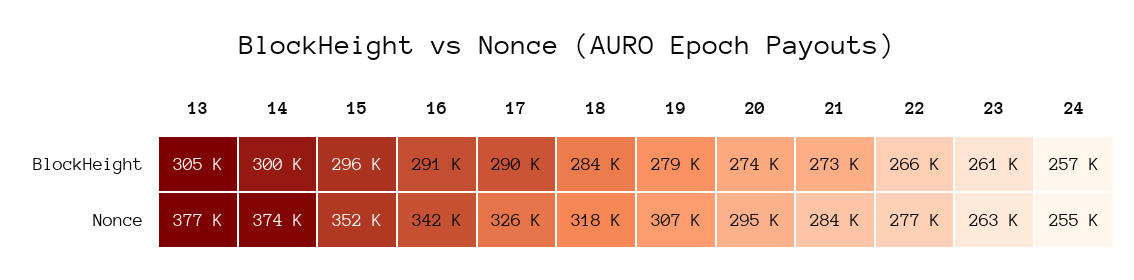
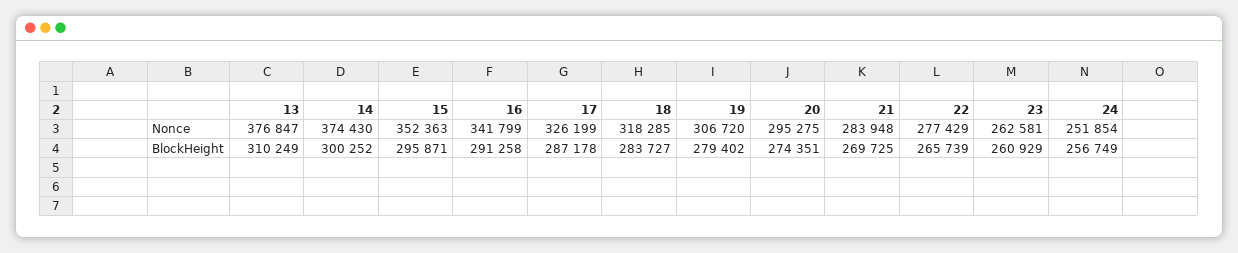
  {
    "13": {
-     "BlockHeight": 305000,
+     "BlockHeight": 310249,
      "Nonce": 376847
    },
    "14": {
      "BlockHeight": 300252,
      "Nonce": 374430
    },
    "15": {
      "BlockHeight": 295871,
      "Nonce": 352363
    },
    "16": {
      "BlockHeight": 291258,
      "Nonce": 341799
    },
    "17": {
-     "BlockHeight": 290000,
+     "BlockHeight": 287178,
      "Nonce": 326199
    },
    "18": {
      "BlockHeight": 283727,
      "Nonce": 318285
    },
    "19": {
      "BlockHeight": 279402,
      "Nonce": 306720
    },
    "20": {
      "BlockHeight": 274351,
      "Nonce": 295275
    },
    "21": {
-     "BlockHeight": 273000,
+     "BlockHeight": 269725,
      "Nonce": 283948
    },
    "22": {
      "BlockHeight": 265739,
      "Nonce": 277429
    },
    "23": {
      "BlockHeight": 260929,
      "Nonce": 262581
    },
    "24": {
      "BlockHeight": 256749,
-     "Nonce": 255000
+     "Nonce": 251854
    }
  }

